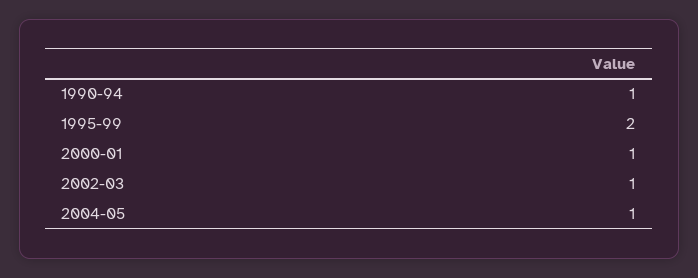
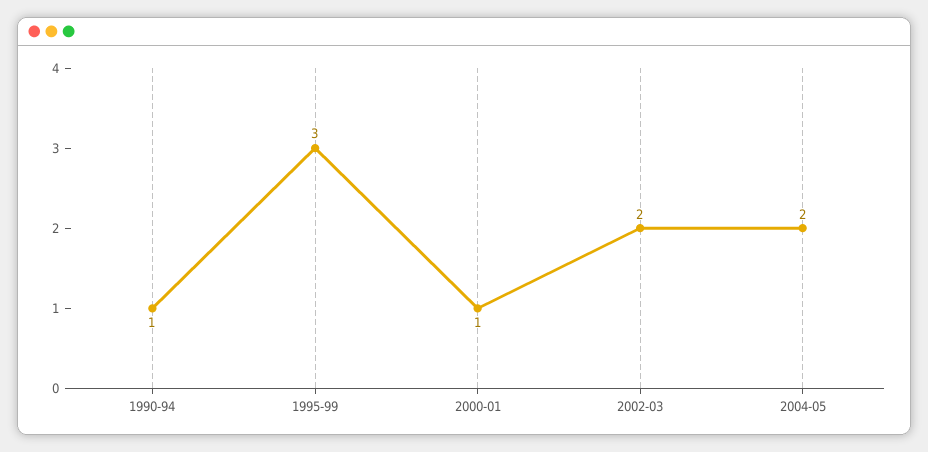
  {
    "1990-94": 1,
-   "1995-99": 2,
+   "1995-99": 3,
    "2000-01": 1,
-   "2002-03": 1,
+   "2002-03": 2,
-   "2004-05": 1
+   "2004-05": 2
  }

